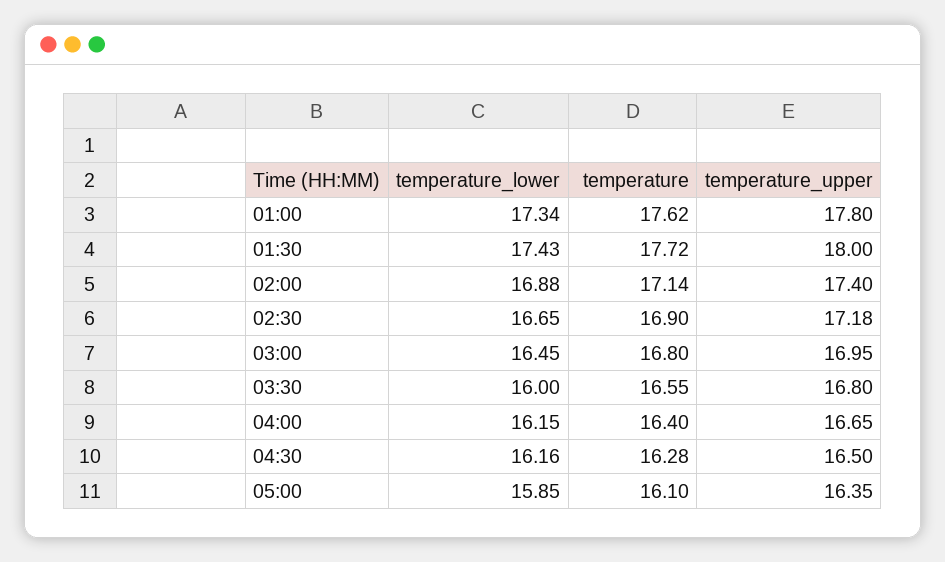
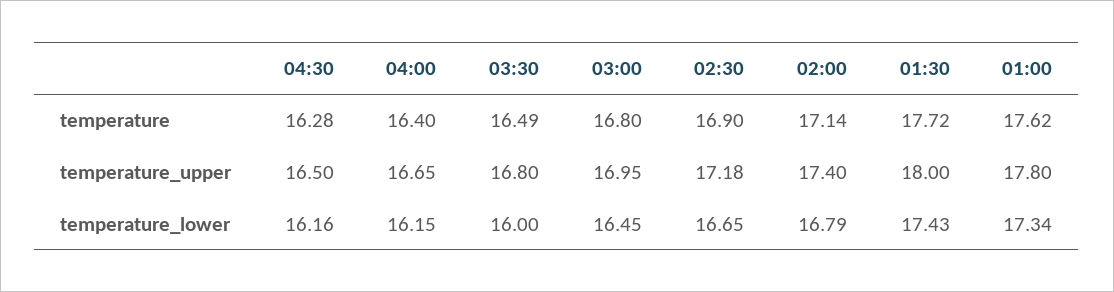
  {
    "temperature_lower": {
      "01:00": 17.34,
      "01:30": 17.43,
-     "02:00": 16.88,
+     "02:00": 16.79,
      "02:30": 16.65,
      "03:00": 16.45,
      "03:30": 16,
      "04:00": 16.15,
-     "04:30": 16.16,
+     "04:30": 16.16
-     "05:00": 15.85
    },
    "temperature": {
      "01:00": 17.62,
      "01:30": 17.72,
      "02:00": 17.14,
      "02:30": 16.9,
      "03:00": 16.8,
-     "03:30": 16.55,
+     "03:30": 16.49,
      "04:00": 16.4,
-     "04:30": 16.28,
+     "04:30": 16.28
-     "05:00": 16.1
    },
    "temperature_upper": {
      "01:00": 17.8,
      "01:30": 18,
      "02:00": 17.4,
      "02:30": 17.18,
      "03:00": 16.95,
      "03:30": 16.8,
      "04:00": 16.65,
-     "04:30": 16.5,
+     "04:30": 16.5
-     "05:00": 16.35
    }
  }

